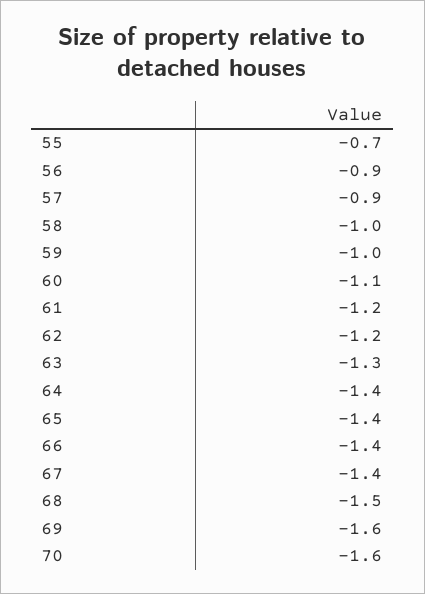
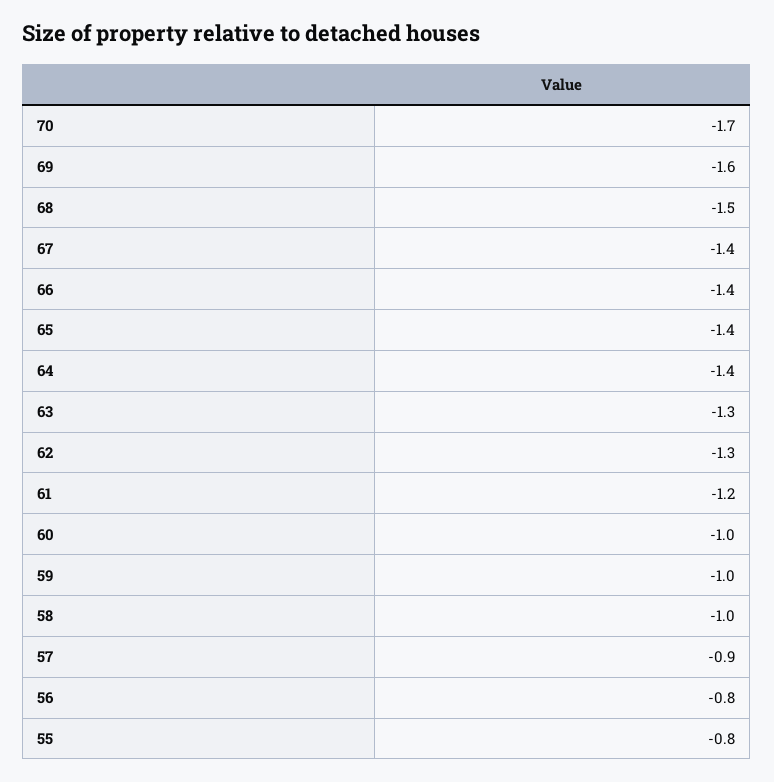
  {
-   "55": -0.7,
+   "55": -0.8,
-   "56": -0.9,
+   "56": -0.8,
    "57": -0.9,
    "58": -1,
    "59": -1,
-   "60": -1.1,
+   "60": -1,
    "61": -1.2,
-   "62": -1.2,
+   "62": -1.3,
    "63": -1.3,
    "64": -1.4,
    "65": -1.4,
    "66": -1.4,
    "67": -1.4,
    "68": -1.5,
    "69": -1.6,
-   "70": -1.6
+   "70": -1.7
  }

